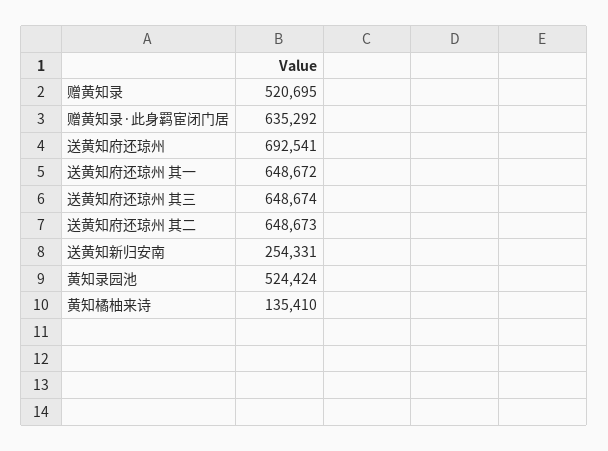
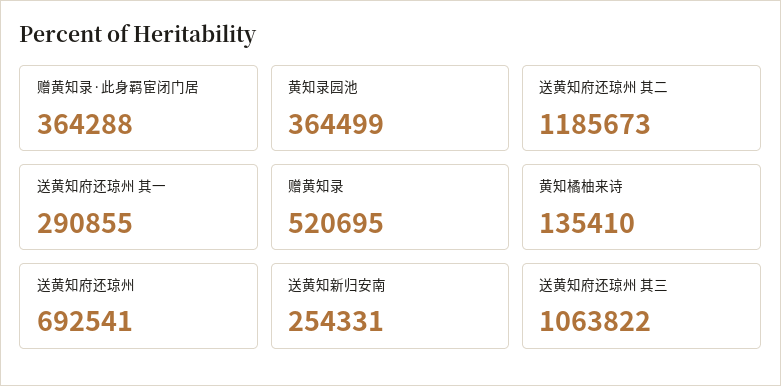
  {
    "赠黄知录": 520695,
-   "赠黄知录·此身羁宦闭门居": 635292,
+   "赠黄知录·此身羁宦闭门居": 364288,
    "送黄知府还琼州": 692541,
-   "送黄知府还琼州 其一": 648672,
+   "送黄知府还琼州 其一": 290855,
-   "送黄知府还琼州 其三": 648674,
+   "送黄知府还琼州 其三": 1063822,
-   "送黄知府还琼州 其二": 648673,
+   "送黄知府还琼州 其二": 1185673,
    "送黄知新归安南": 254331,
-   "黄知录园池": 524424,
+   "黄知录园池": 364499,
    "黄知橘柚来诗": 135410
  }

